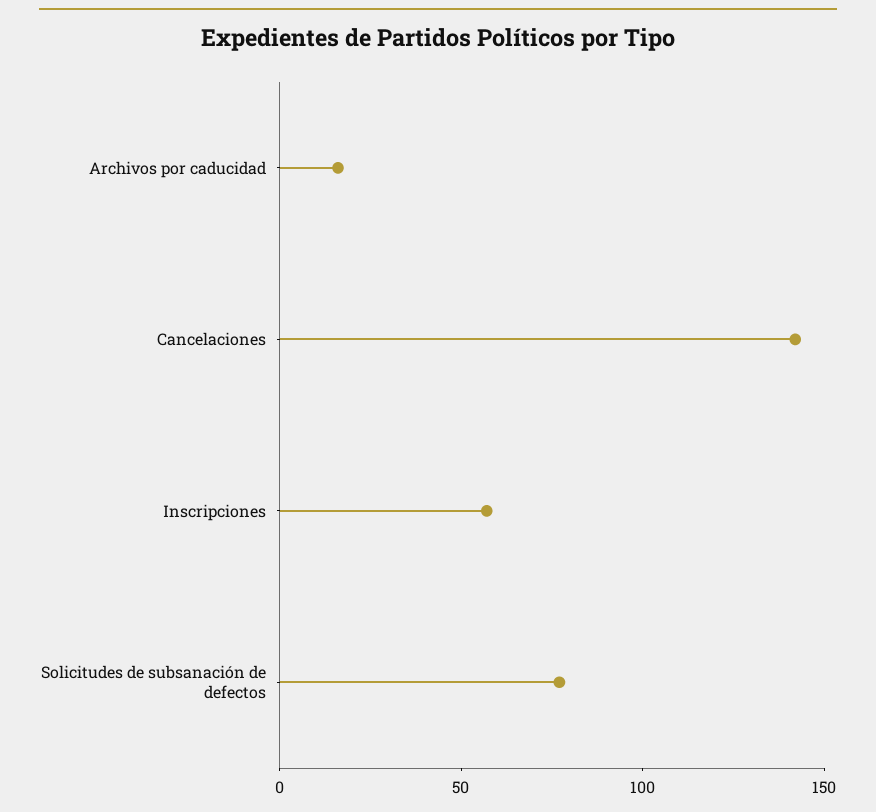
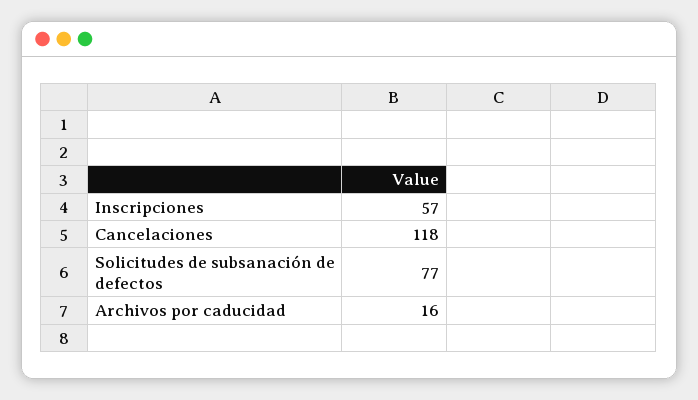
  {
    "Archivos por caducidad": 16,
-   "Cancelaciones": 140,
+   "Cancelaciones": 118,
    "Inscripciones": 57,
    "Solicitudes de subsanación de defectos": 77
  }

